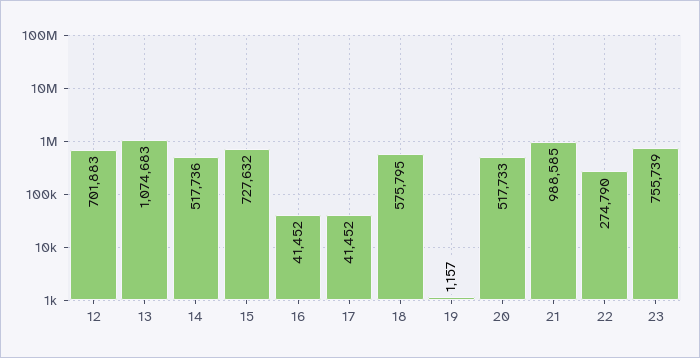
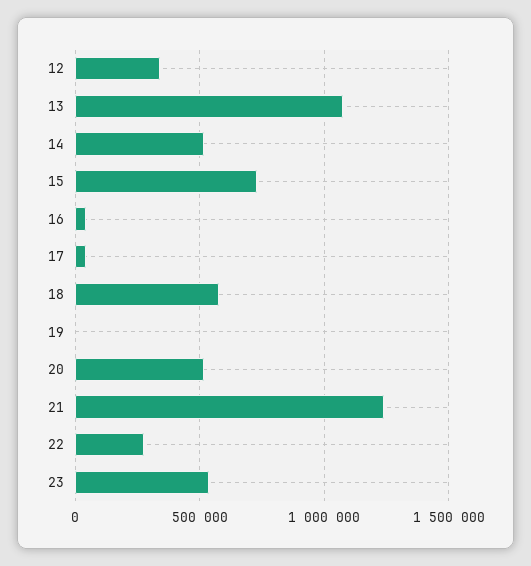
  {
-   "12": 701883,
+   "12": 350000,
    "13": 1074683,
    "14": 517736,
    "15": 727632,
    "16": 41452,
    "17": 41452,
    "18": 575795,
    "19": 1157,
    "20": 517733,
-   "21": 988585,
+   "21": 1250000,
    "22": 274790,
-   "23": 755739
+   "23": 550000
  }

